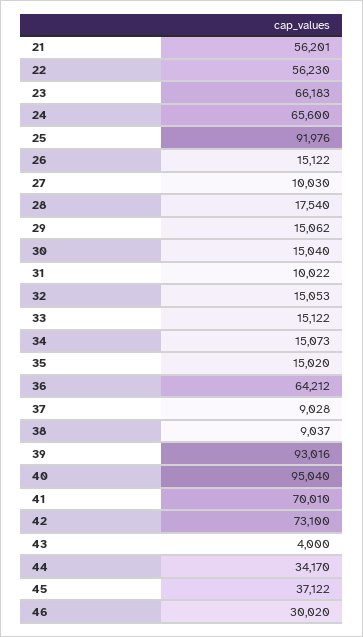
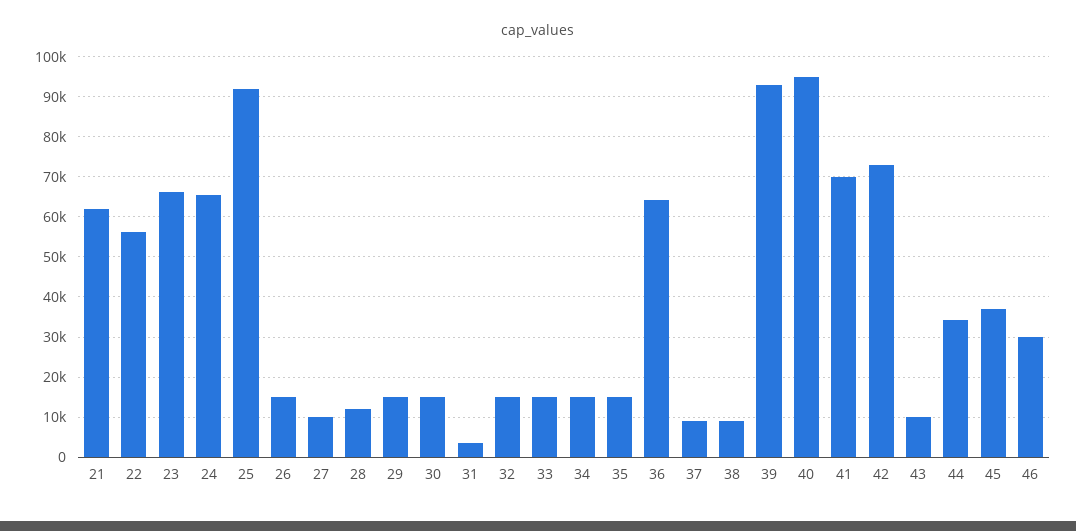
  {
-   "21": 56201,
+   "21": 62000,
    "22": 56230,
    "23": 66183,
    "24": 65600,
    "25": 91976,
    "26": 15122,
    "27": 10030,
-   "28": 17540,
+   "28": 12000,
    "29": 15062,
    "30": 15040,
-   "31": 10022,
+   "31": 4000,
    "32": 15053,
    "33": 15122,
    "34": 15073,
    "35": 15020,
    "36": 64212,
    "37": 9028,
    "38": 9037,
    "39": 93016,
    "40": 95040,
    "41": 70010,
    "42": 73100,
-   "43": 4000,
+   "43": 10000,
    "44": 34170,
    "45": 37122,
    "46": 30020
  }

